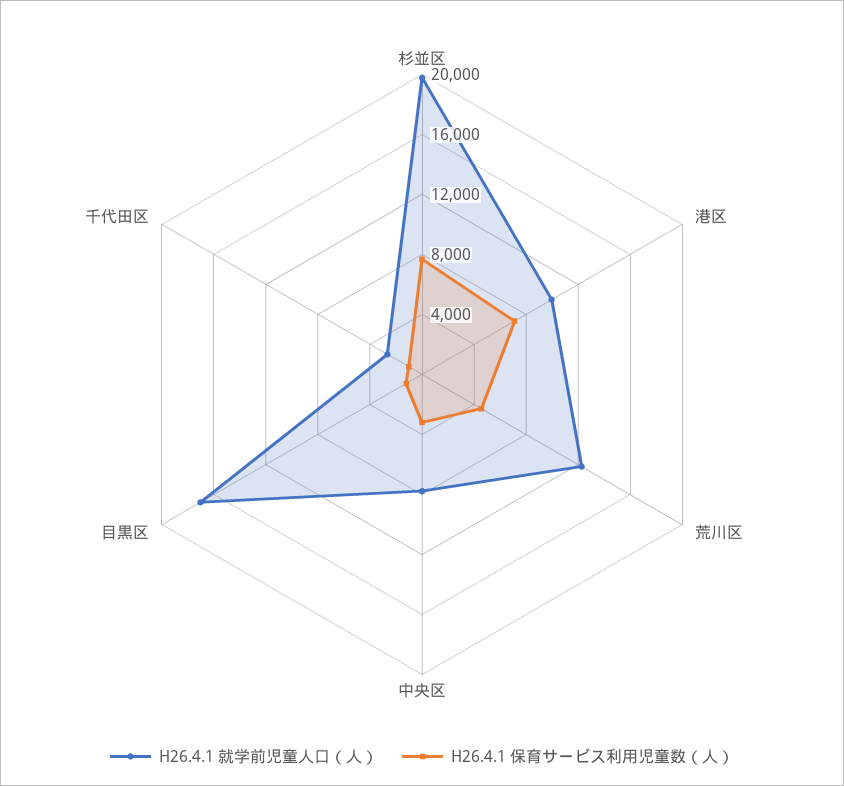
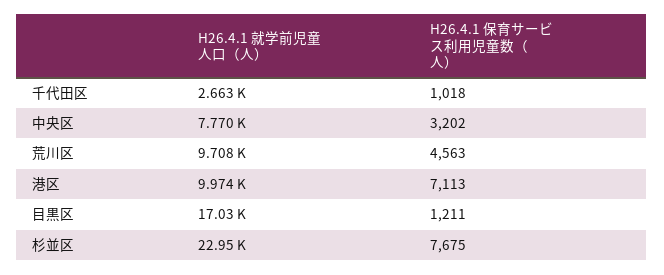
  {
    "H26.4.1 就学前児童人口（人）": {
-     "杉並区": 20000,
+     "杉並区": 22950,
      "港区": 9974,
-     "荒川区": 12000,
+     "荒川区": 9708,
      "中央区": 7770,
      "目黒区": 17030,
      "千代田区": 2663
    },
    "H26.4.1 保育サービス利用児童数（人）": {
      "杉並区": 7675,
      "港区": 7113,
      "荒川区": 4563,
      "中央区": 3202,
      "目黒区": 1211,
      "千代田区": 1018
    }
  }

